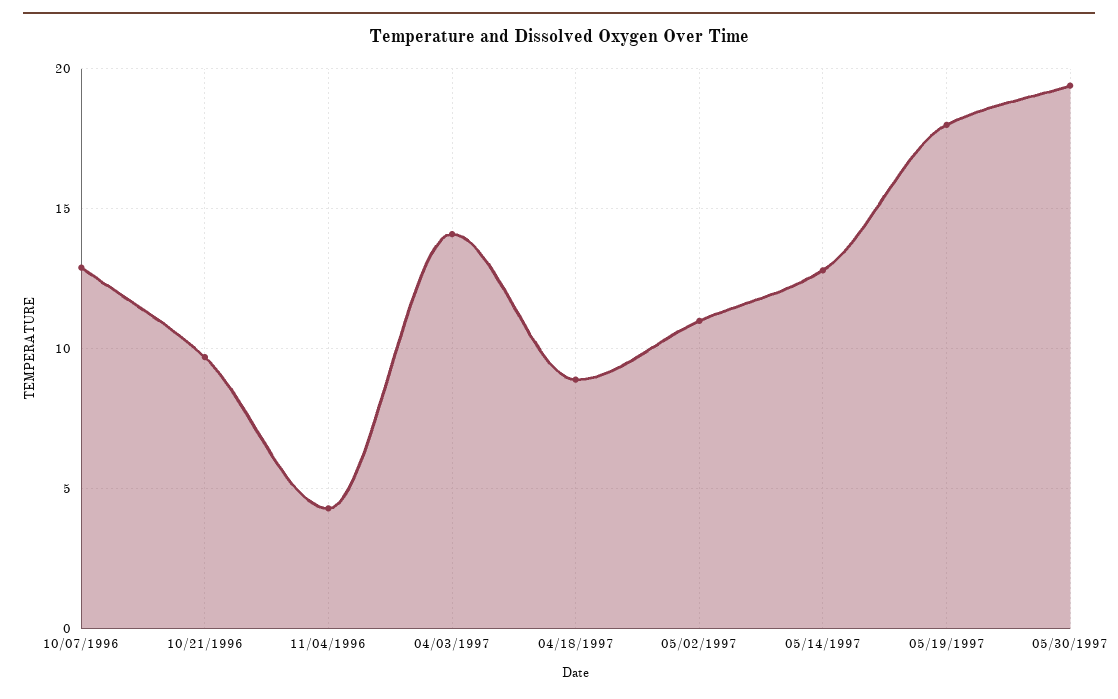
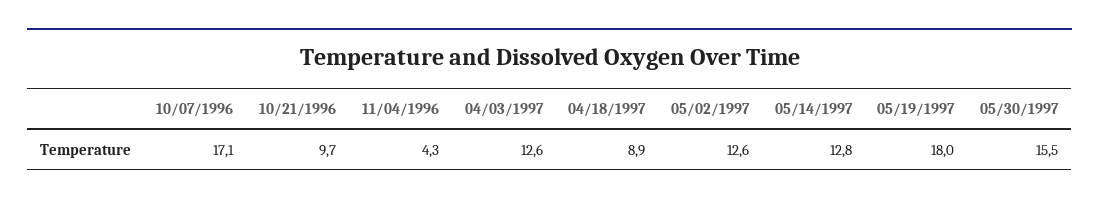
  {
-   "10/07/1996": 13,
+   "10/07/1996": 17.1,
    "10/21/1996": 9.7,
    "11/04/1996": 4.3,
-   "04/03/1997": 14,
+   "04/03/1997": 12.6,
    "04/18/1997": 8.9,
-   "05/02/1997": 11,
+   "05/02/1997": 12.6,
    "05/14/1997": 12.8,
    "05/19/1997": 18,
-   "05/30/1997": 19.5
+   "05/30/1997": 15.5
  }

